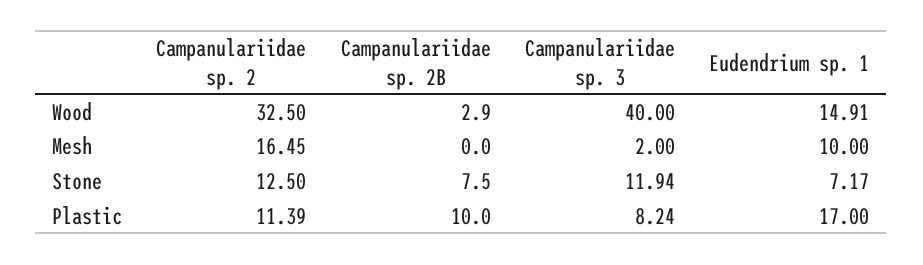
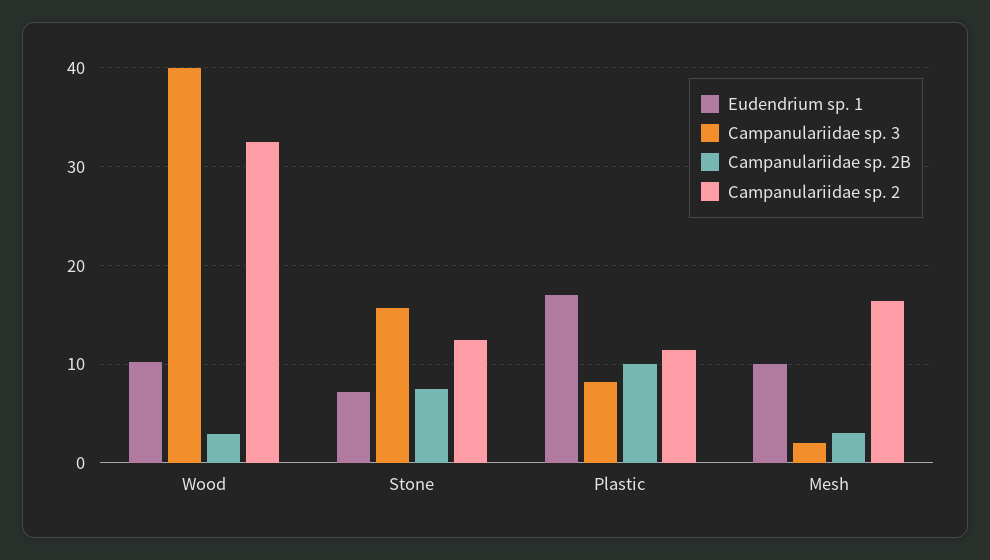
  {
    "Campanulariidae sp. 2": {
      "Wood": 32.5,
      "Mesh": 16.45,
      "Stone": 12.5,
      "Plastic": 11.39
    },
    "Campanulariidae sp. 2B": {
      "Wood": 2.9,
-     "Mesh": 0,
+     "Mesh": 3,
      "Stone": 7.5,
      "Plastic": 10
    },
    "Campanulariidae sp. 3": {
      "Wood": 40,
      "Mesh": 2,
-     "Stone": 11.94,
+     "Stone": 16,
      "Plastic": 8.24
    },
    "Eudendrium sp. 1": {
-     "Wood": 14.91,
+     "Wood": 10,
      "Mesh": 10,
      "Stone": 7.17,
      "Plastic": 17
    }
  }

